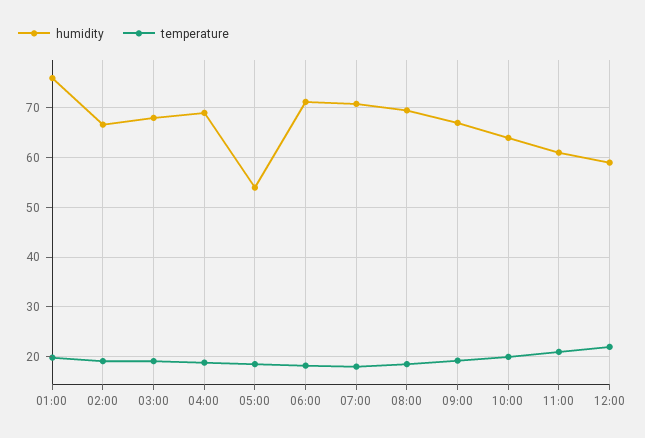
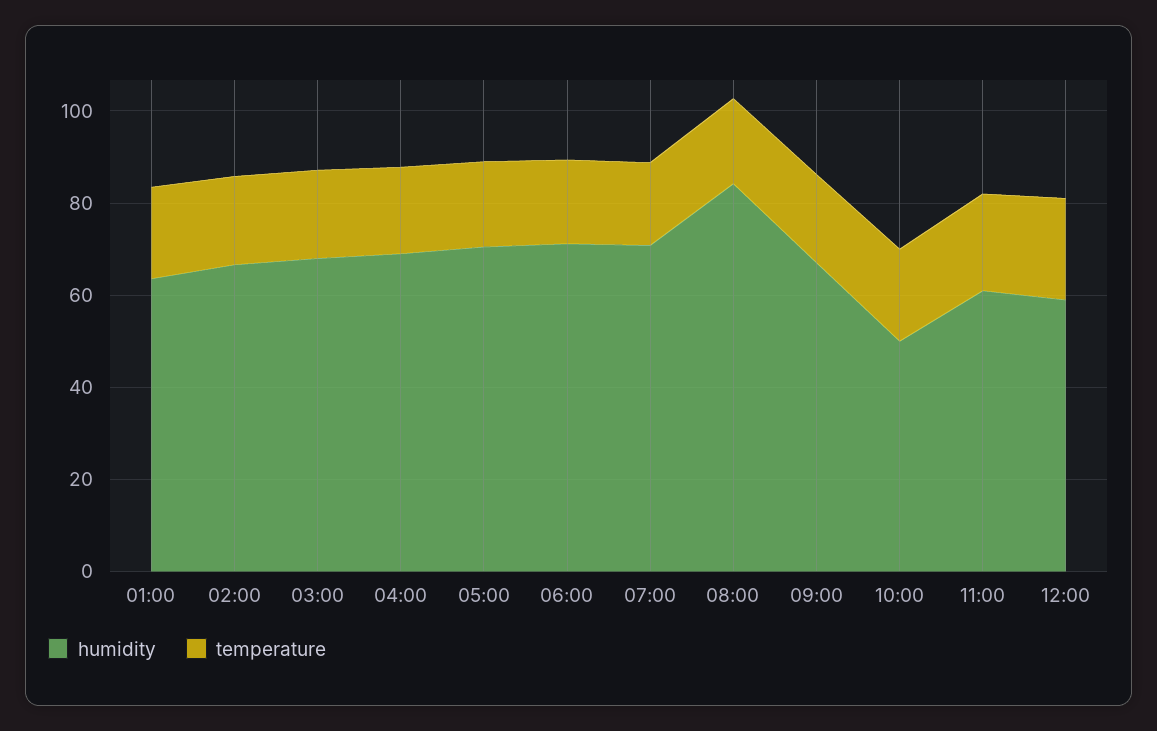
  {
    "humidity": {
-     "01:00": 76,
+     "01:00": 65,
      "02:00": 66,
      "03:00": 68,
      "04:00": 70,
-     "05:00": 54,
+     "05:00": 70,
      "06:00": 72,
      "07:00": 70,
-     "08:00": 70,
+     "08:00": 85,
      "09:00": 68,
-     "10:00": 64,
+     "10:00": 50,
      "11:00": 62,
      "12:00": 60
    },
    "temperature": {
      "01:00": 20,
      "02:00": 20,
      "03:00": 20,
      "04:00": 18,
      "05:00": 18,
      "06:00": 18,
      "07:00": 18,
      "08:00": 18,
      "09:00": 20,
      "10:00": 20,
      "11:00": 22,
      "12:00": 22
    }
  }

